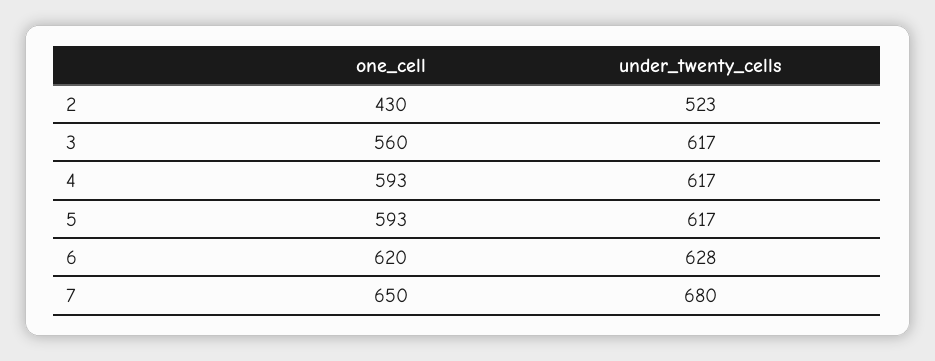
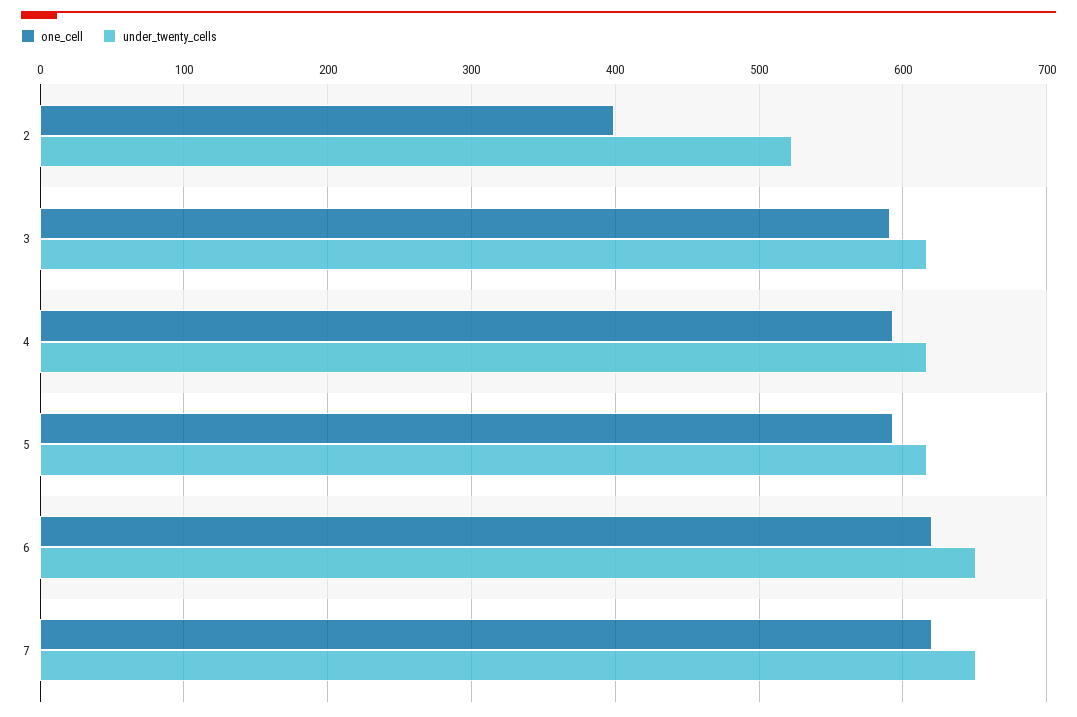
  {
    "one_cell": {
-     "2": 430,
+     "2": 400,
-     "3": 560,
+     "3": 590,
      "4": 593,
      "5": 593,
      "6": 620,
-     "7": 650
+     "7": 620
    },
    "under_twenty_cells": {
      "2": 523,
      "3": 617,
      "4": 617,
      "5": 617,
-     "6": 628,
+     "6": 650,
-     "7": 680
+     "7": 650
    }
  }

